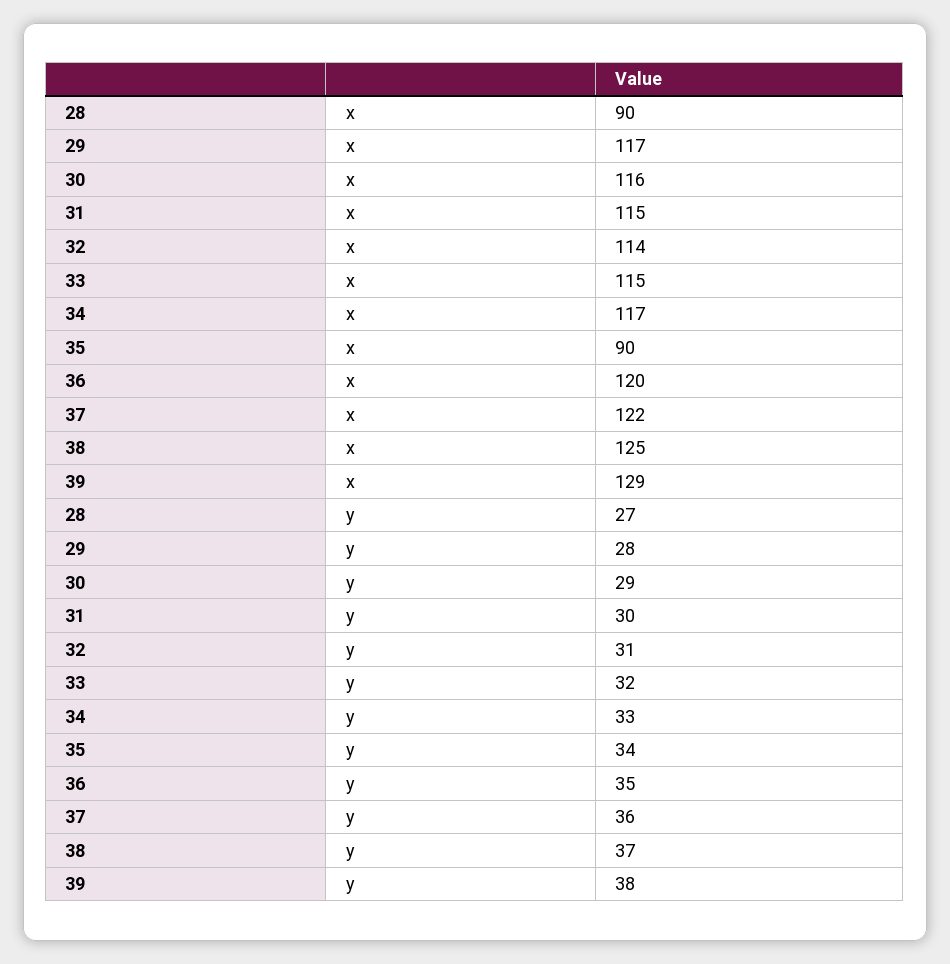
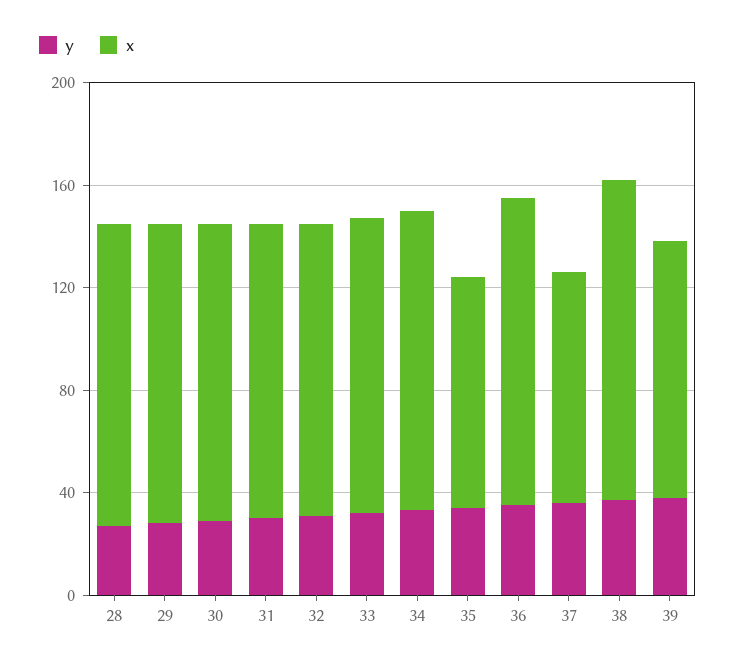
  {
    "x": {
-     "28": 90,
+     "28": 120,
      "29": 117,
      "30": 116,
      "31": 115,
      "32": 114,
      "33": 115,
      "34": 117,
      "35": 90,
      "36": 120,
-     "37": 122,
+     "37": 90,
      "38": 125,
-     "39": 129
+     "39": 100
    },
    "y": {
      "28": 27,
      "29": 28,
      "30": 29,
      "31": 30,
      "32": 31,
      "33": 32,
      "34": 33,
      "35": 34,
      "36": 35,
      "37": 36,
      "38": 37,
      "39": 38
    }
  }

